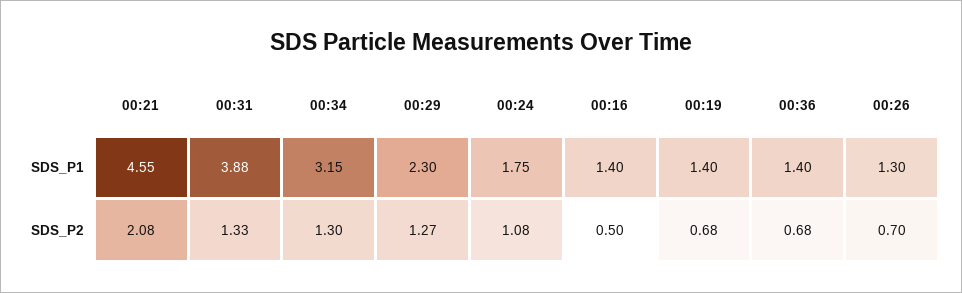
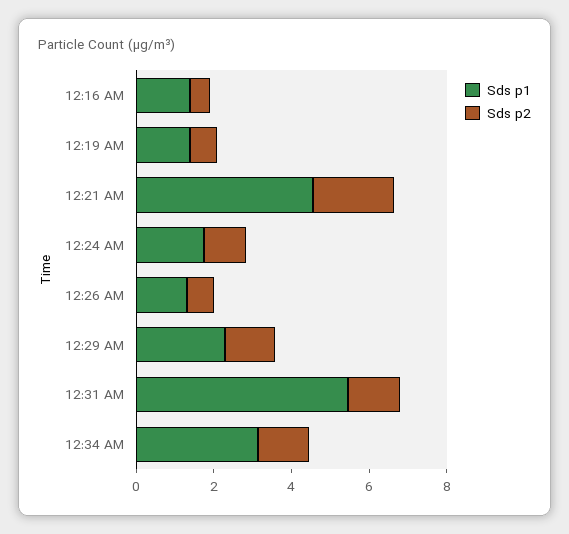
  {
    "SDS_P1": {
      "00:21": 4.55,
-     "00:31": 3.88,
+     "00:31": 5.5,
      "00:34": 3.15,
      "00:29": 2.3,
      "00:24": 1.75,
      "00:16": 1.4,
      "00:19": 1.4,
-     "00:36": 1.4,
      "00:26": 1.3
    },
    "SDS_P2": {
      "00:21": 2.08,
      "00:31": 1.33,
      "00:34": 1.3,
      "00:29": 1.27,
      "00:24": 1.08,
      "00:16": 0.5,
      "00:19": 0.68,
-     "00:36": 0.68,
      "00:26": 0.7
    }
  }

